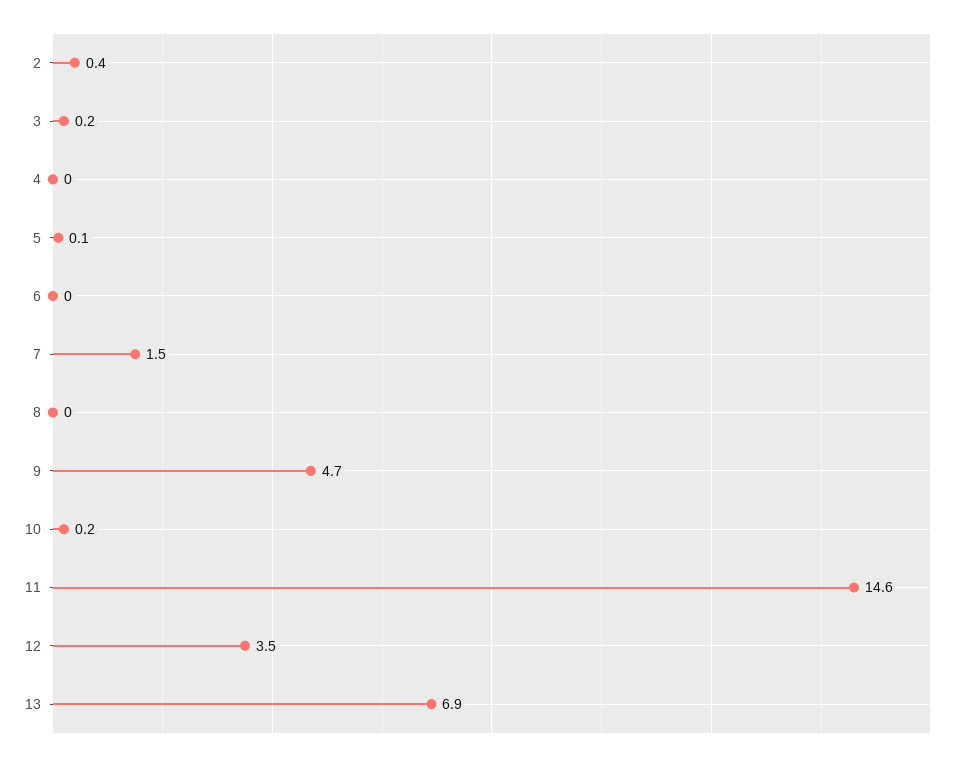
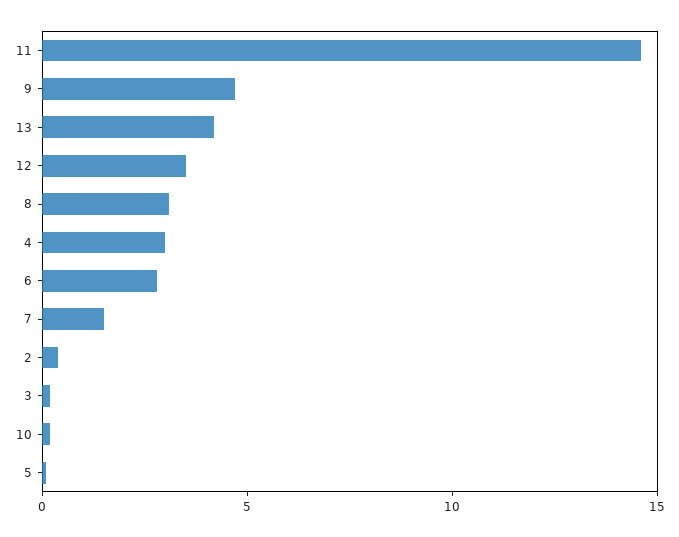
  {
    "2": 0.4,
    "3": 0.2,
-   "4": 0,
+   "4": 3,
    "5": 0.1,
-   "6": 0,
+   "6": 3,
    "7": 1.5,
-   "8": 0,
+   "8": 3,
    "9": 4.7,
    "10": 0.2,
    "11": 14.6,
    "12": 3.5,
-   "13": 6.9
+   "13": 4
  }

